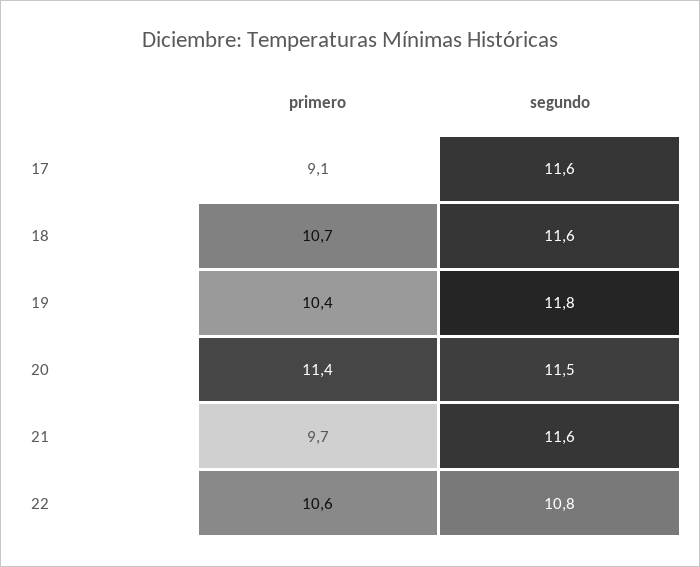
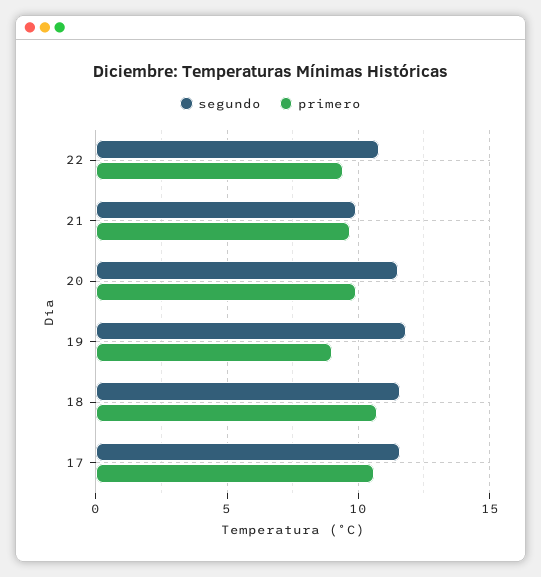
  {
    "primero": {
-     "17": 9.1,
+     "17": 10.5,
      "18": 10.7,
-     "19": 10.4,
+     "19": 9,
-     "20": 11.4,
+     "20": 10,
      "21": 9.7,
-     "22": 10.6
+     "22": 9.5
    },
    "segundo": {
      "17": 11.6,
      "18": 11.6,
      "19": 11.8,
      "20": 11.5,
-     "21": 11.6,
+     "21": 10,
      "22": 10.8
    }
  }

